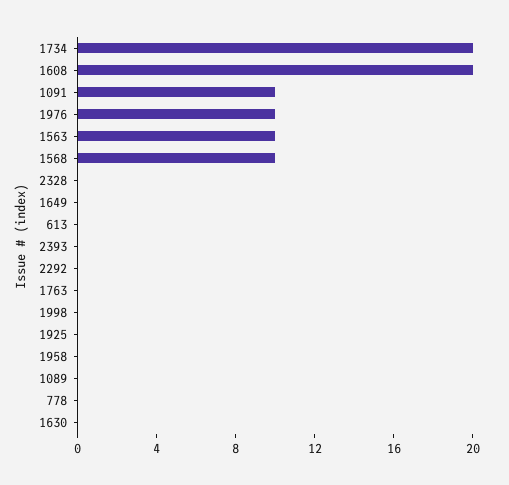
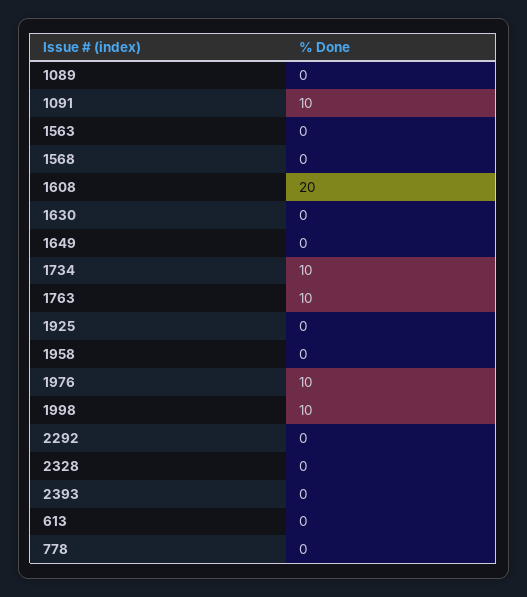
  {
-   "1734": 20,
+   "1734": 10,
    "1608": 20,
    "1091": 10,
    "1976": 10,
-   "1563": 10,
+   "1563": 0,
-   "1568": 10,
+   "1568": 0,
    "2328": 0,
    "1649": 0,
    "613": 0,
    "2393": 0,
    "2292": 0,
-   "1763": 0,
+   "1763": 10,
-   "1998": 0,
+   "1998": 10,
    "1925": 0,
    "1958": 0,
    "1089": 0,
    "778": 0,
    "1630": 0
  }

